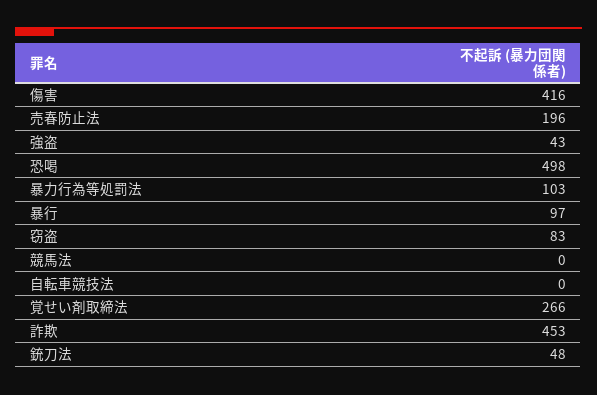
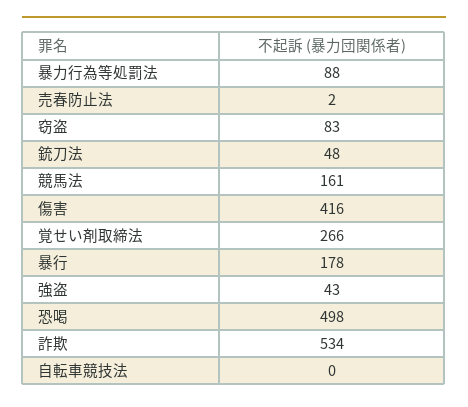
  {
    "傷害": 416,
-   "売春防止法": 196,
+   "売春防止法": 2,
    "強盗": 43,
    "恐喝": 498,
-   "暴力行為等処罰法": 103,
+   "暴力行為等処罰法": 88,
-   "暴行": 97,
+   "暴行": 178,
    "窃盗": 83,
-   "競馬法": 0,
+   "競馬法": 161,
    "自転車競技法": 0,
    "覚せい剤取締法": 266,
-   "詐欺": 453,
+   "詐欺": 534,
    "銃刀法": 48
  }

